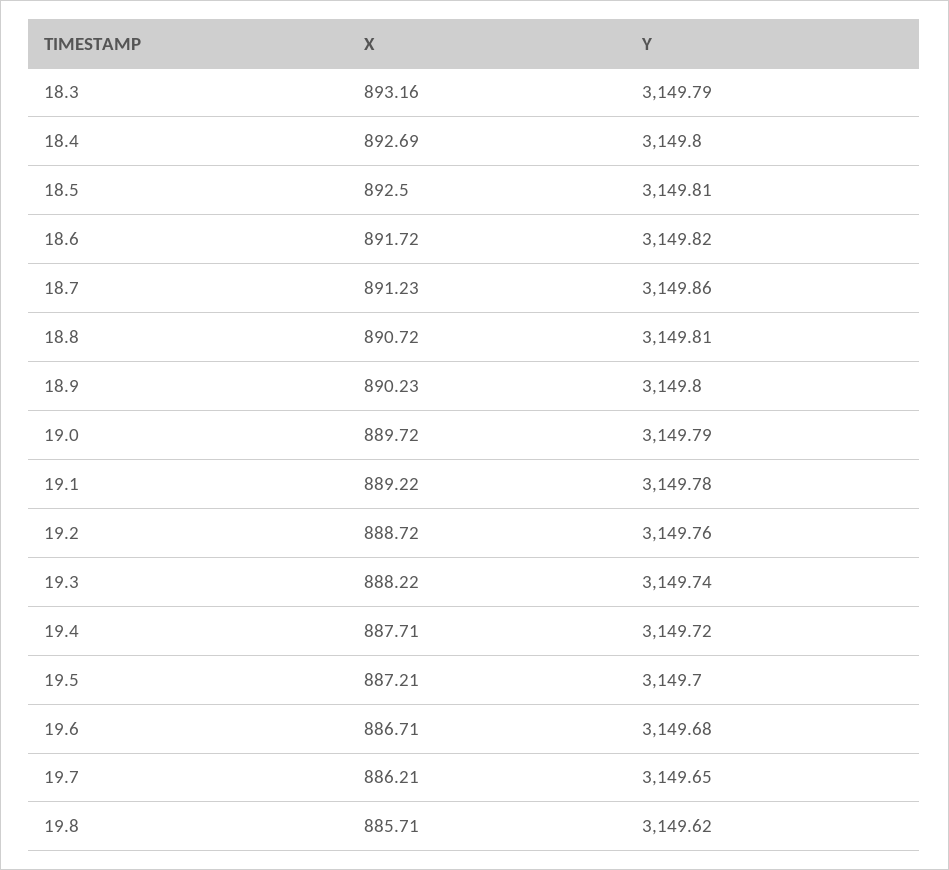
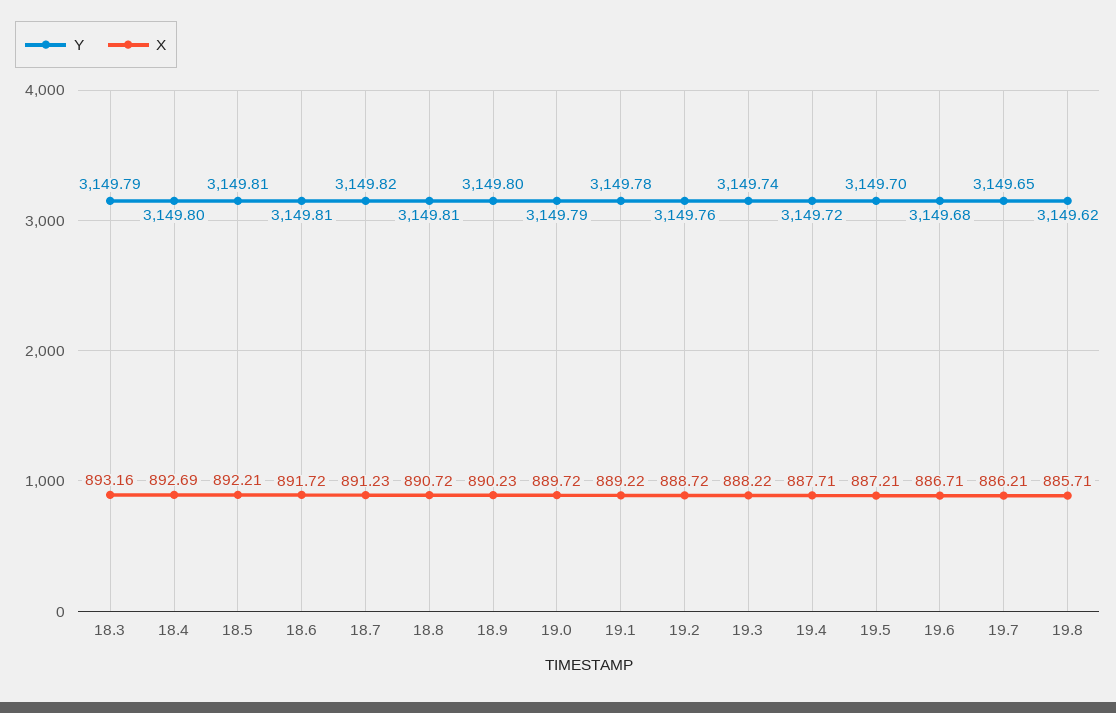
  {
    "X": {
      "18.3": 893.16,
      "18.4": 892.69,
-     "18.5": 892.5,
+     "18.5": 892.21,
      "18.6": 891.72,
      "18.7": 891.23,
      "18.8": 890.72,
      "18.9": 890.23,
      "19.0": 889.72,
      "19.1": 889.22,
      "19.2": 888.72,
      "19.3": 888.22,
      "19.4": 887.71,
      "19.5": 887.21,
      "19.6": 886.71,
      "19.7": 886.21,
      "19.8": 885.71
    },
    "Y": {
      "18.3": 3149.79,
      "18.4": 3149.8,
      "18.5": 3149.81,
-     "18.6": 3149.82,
+     "18.6": 3149.81,
-     "18.7": 3149.86,
+     "18.7": 3149.82,
      "18.8": 3149.81,
      "18.9": 3149.8,
      "19.0": 3149.79,
      "19.1": 3149.78,
      "19.2": 3149.76,
      "19.3": 3149.74,
      "19.4": 3149.72,
      "19.5": 3149.7,
      "19.6": 3149.68,
      "19.7": 3149.65,
      "19.8": 3149.62
    }
  }

